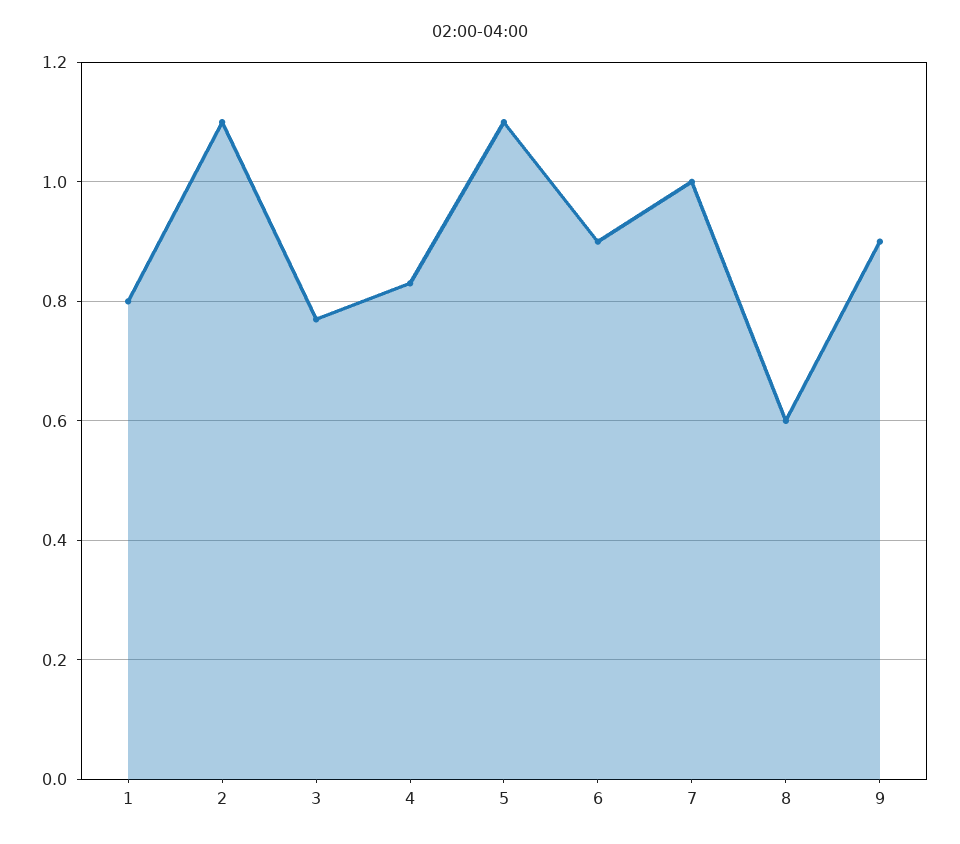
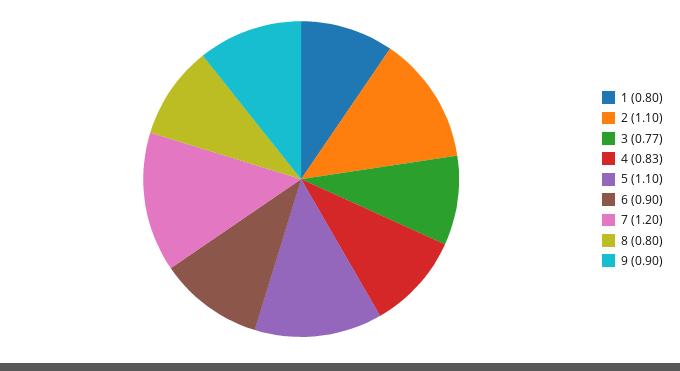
  {
    "1": 0.8,
    "2": 1.1,
    "3": 0.77,
    "4": 0.83,
    "5": 1.1,
    "6": 0.9,
-   "7": 1,
+   "7": 1.2,
-   "8": 0.6,
+   "8": 0.8,
    "9": 0.9
  }

